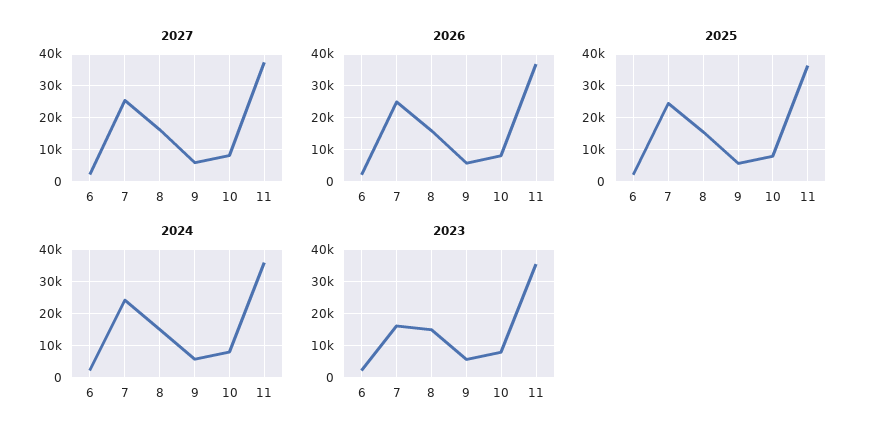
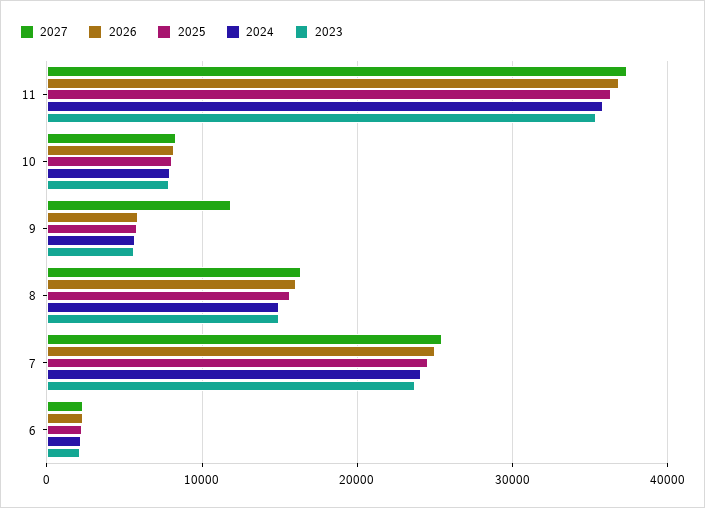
  {
    "2027": {
      "6": 2000,
      "7": 25000,
      "8": 16000,
-     "9": 6000,
+     "9": 12000,
      "10": 8000,
      "11": 37000
    },
    "2026": {
      "6": 2000,
      "7": 25000,
      "8": 16000,
      "9": 6000,
      "10": 8000,
      "11": 37000
    },
    "2025": {
      "6": 2000,
      "7": 25000,
      "8": 16000,
      "9": 6000,
      "10": 8000,
      "11": 36000
    },
    "2024": {
      "6": 2000,
      "7": 24000,
      "8": 15000,
      "9": 6000,
      "10": 8000,
      "11": 36000
    },
    "2023": {
      "6": 2000,
-     "7": 16000,
+     "7": 24000,
      "8": 15000,
      "9": 6000,
      "10": 8000,
      "11": 35000
    }
  }

